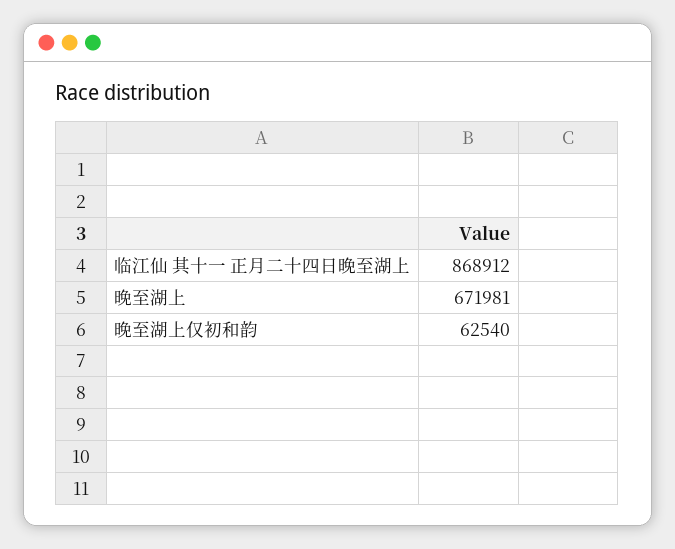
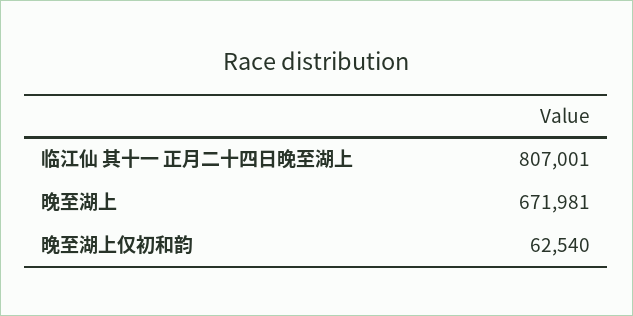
  {
-   "临江仙 其十一 正月二十四日晚至湖上": 868912,
+   "临江仙 其十一 正月二十四日晚至湖上": 807001,
    "晚至湖上": 671981,
    "晚至湖上仅初和韵": 62540
  }

